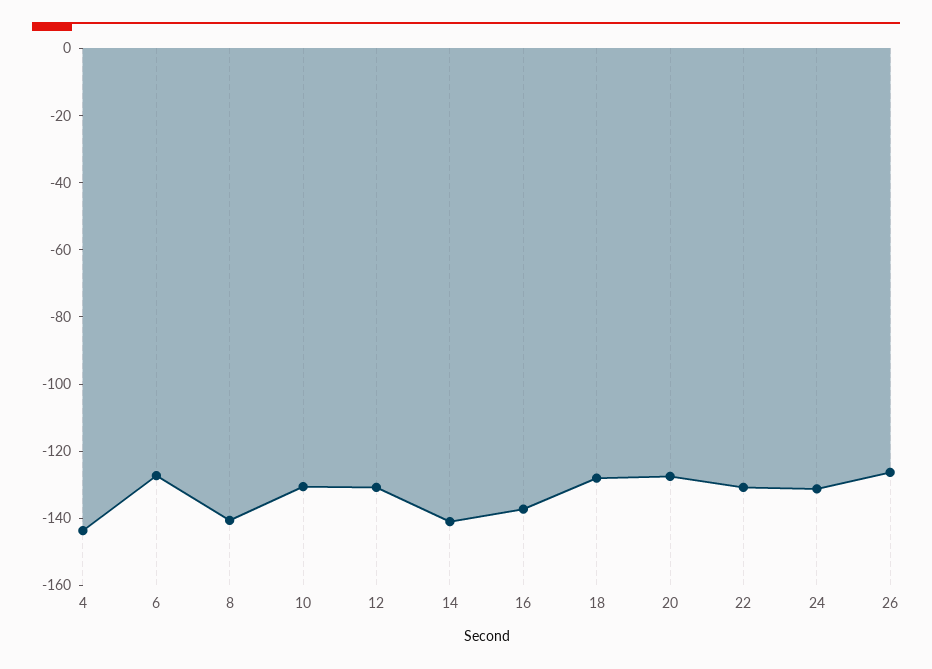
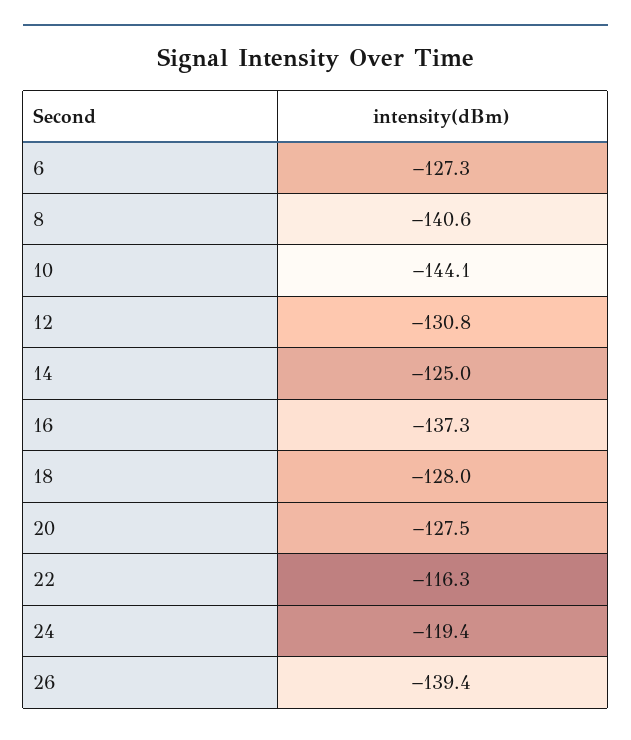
  {
-   "4": -145,
    "6": -127.3,
    "8": -140.6,
-   "10": -130,
+   "10": -144.1,
    "12": -130.8,
-   "14": -140,
+   "14": -125,
    "16": -137.3,
    "18": -128,
    "20": -127.5,
-   "22": -130,
+   "22": -116.3,
-   "24": -130,
+   "24": -119.4,
-   "26": -125
+   "26": -139.4
  }

